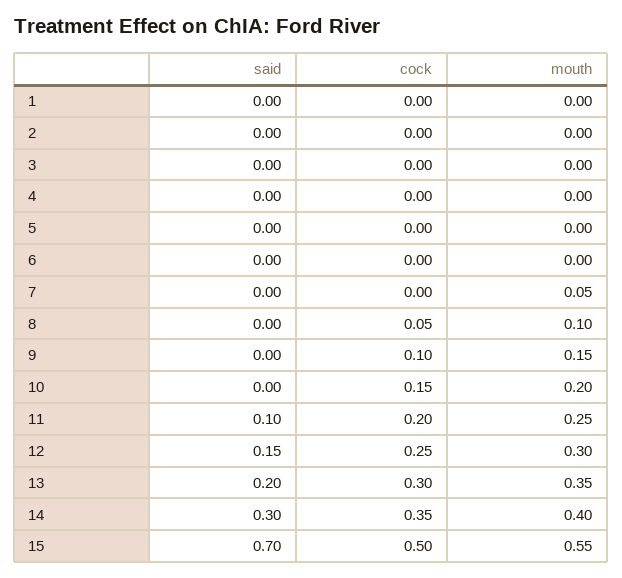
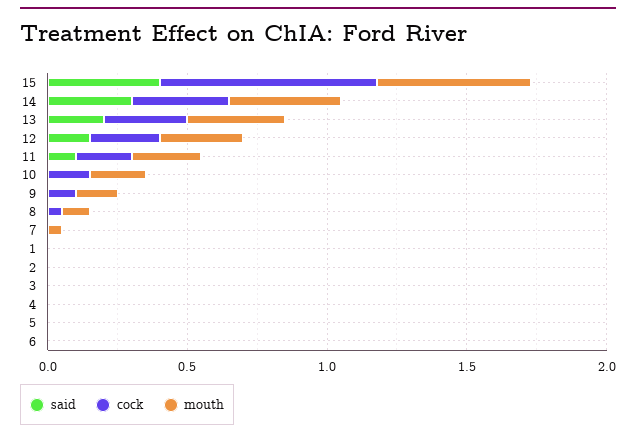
  {
    "said": {
      "1": 0,
      "2": 0,
      "3": 0,
      "4": 0,
      "5": 0,
      "6": 0,
      "7": 0,
      "8": 0,
      "9": 0,
      "10": 0,
      "11": 0.1,
      "12": 0.15,
      "13": 0.2,
      "14": 0.3,
-     "15": 0.7
+     "15": 0.4
    },
    "cock": {
      "1": 0,
      "2": 0,
      "3": 0,
      "4": 0,
      "5": 0,
      "6": 0,
      "7": 0,
      "8": 0.05,
      "9": 0.1,
      "10": 0.15,
      "11": 0.2,
      "12": 0.25,
      "13": 0.3,
      "14": 0.35,
-     "15": 0.5
+     "15": 0.8
    },
    "mouth": {
      "1": 0,
      "2": 0,
      "3": 0,
      "4": 0,
      "5": 0,
      "6": 0,
      "7": 0.05,
      "8": 0.1,
      "9": 0.15,
      "10": 0.2,
      "11": 0.25,
      "12": 0.3,
      "13": 0.35,
      "14": 0.4,
      "15": 0.55
    }
  }

